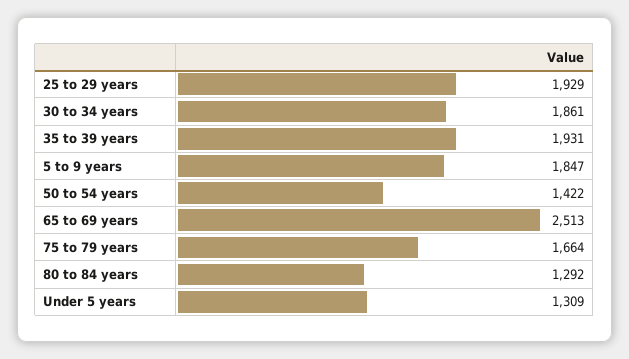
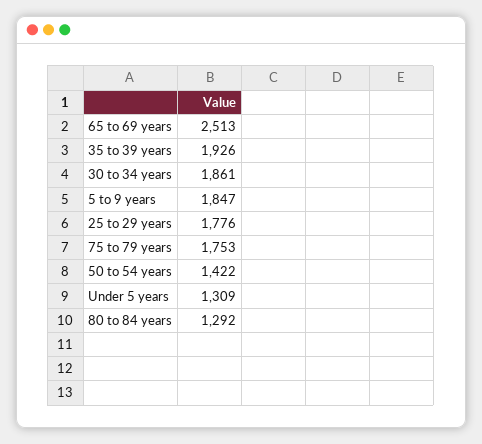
  {
-   "25 to 29 years": 1929,
+   "25 to 29 years": 1776,
    "30 to 34 years": 1861,
-   "35 to 39 years": 1931,
+   "35 to 39 years": 1926,
    "5 to 9 years": 1847,
    "50 to 54 years": 1422,
    "65 to 69 years": 2513,
-   "75 to 79 years": 1664,
+   "75 to 79 years": 1753,
    "80 to 84 years": 1292,
    "Under 5 years": 1309
  }

